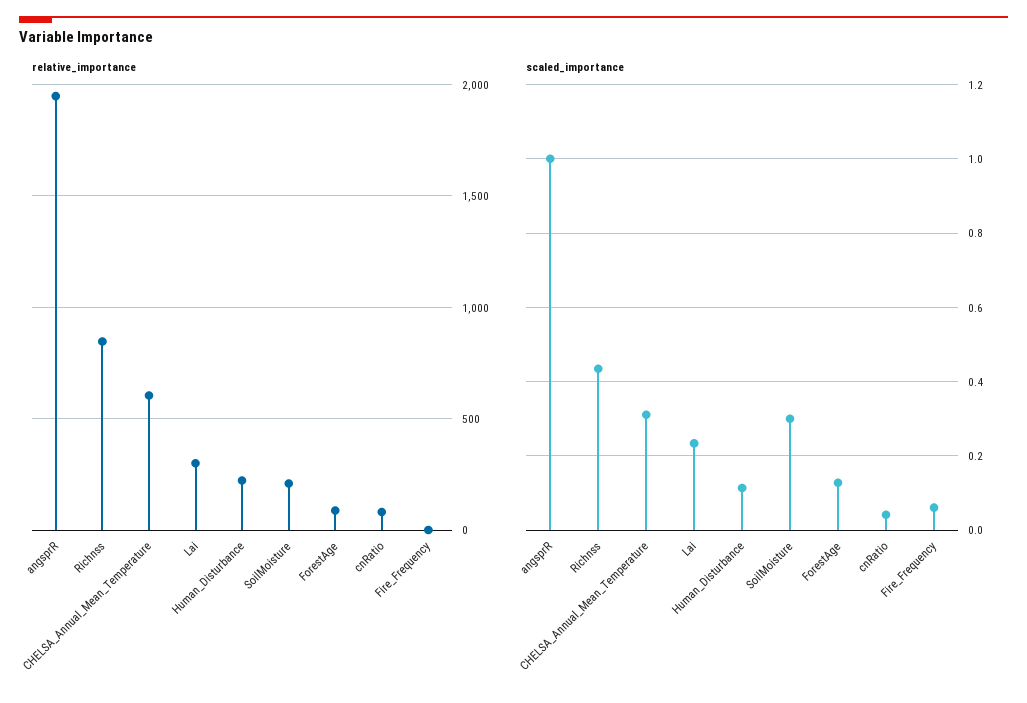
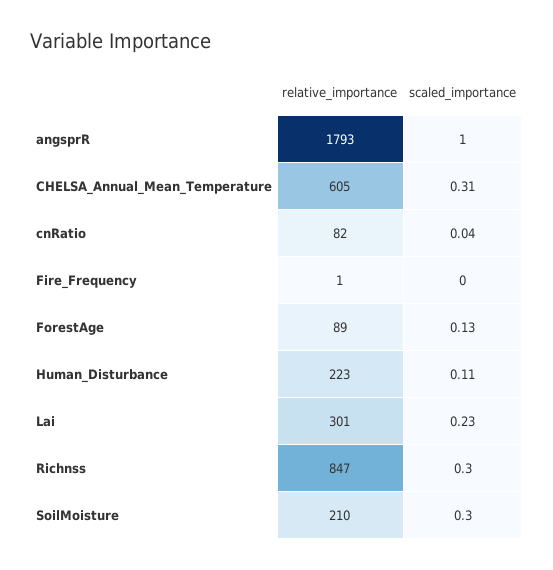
  {
    "relative_importance": {
-     "angsprR": 1950,
+     "angsprR": 1793,
      "Richnss": 847,
      "CHELSA_Annual_Mean_Temperature": 605,
      "Lai": 301,
      "Human_Disturbance": 223,
      "SoilMoisture": 210,
      "ForestAge": 89,
      "cnRatio": 82,
      "Fire_Frequency": 1
    },
    "scaled_importance": {
      "angsprR": 1,
-     "Richnss": 0.44,
+     "Richnss": 0.3,
      "CHELSA_Annual_Mean_Temperature": 0.31,
      "Lai": 0.23,
      "Human_Disturbance": 0.11,
      "SoilMoisture": 0.3,
      "ForestAge": 0.13,
      "cnRatio": 0.04,
-     "Fire_Frequency": 0.06
+     "Fire_Frequency": 0
    }
  }

